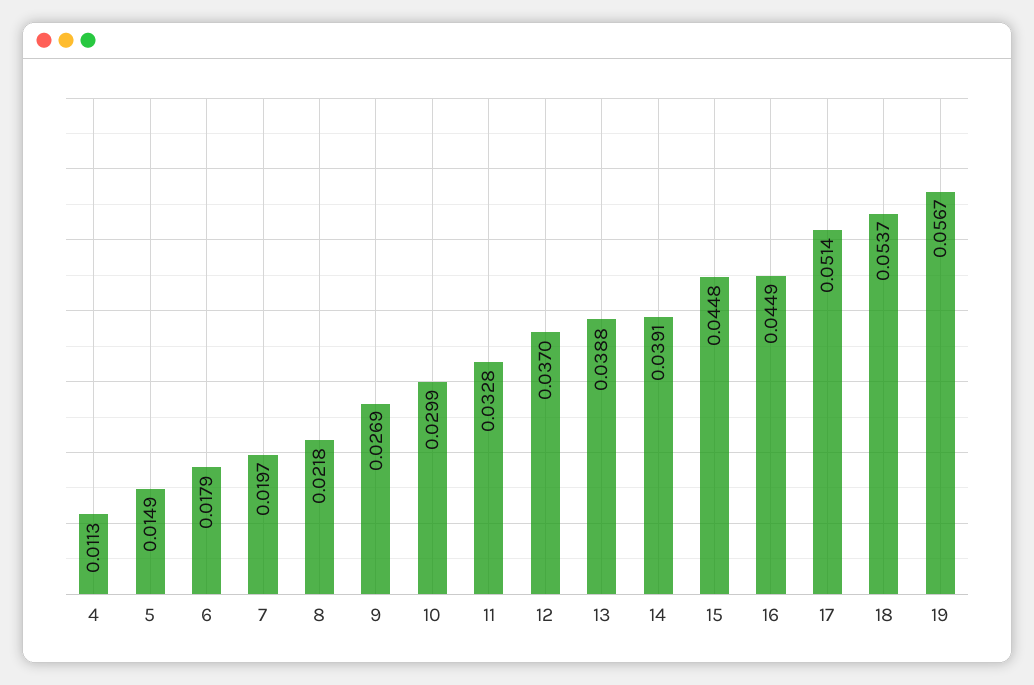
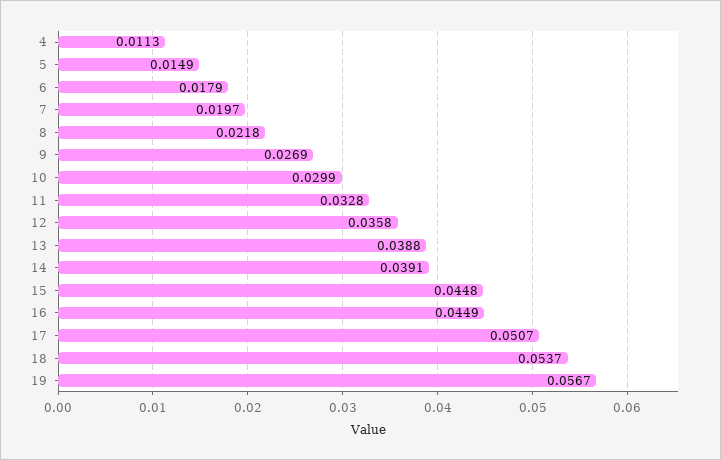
  {
    "4": 0.0113,
    "5": 0.0149,
    "6": 0.0179,
    "7": 0.0197,
    "8": 0.0218,
    "9": 0.0269,
    "10": 0.0299,
    "11": 0.0328,
-   "12": 0.037,
+   "12": 0.0358,
    "13": 0.0388,
    "14": 0.0391,
    "15": 0.0448,
    "16": 0.0449,
-   "17": 0.0514,
+   "17": 0.0507,
    "18": 0.0537,
    "19": 0.0567
  }

